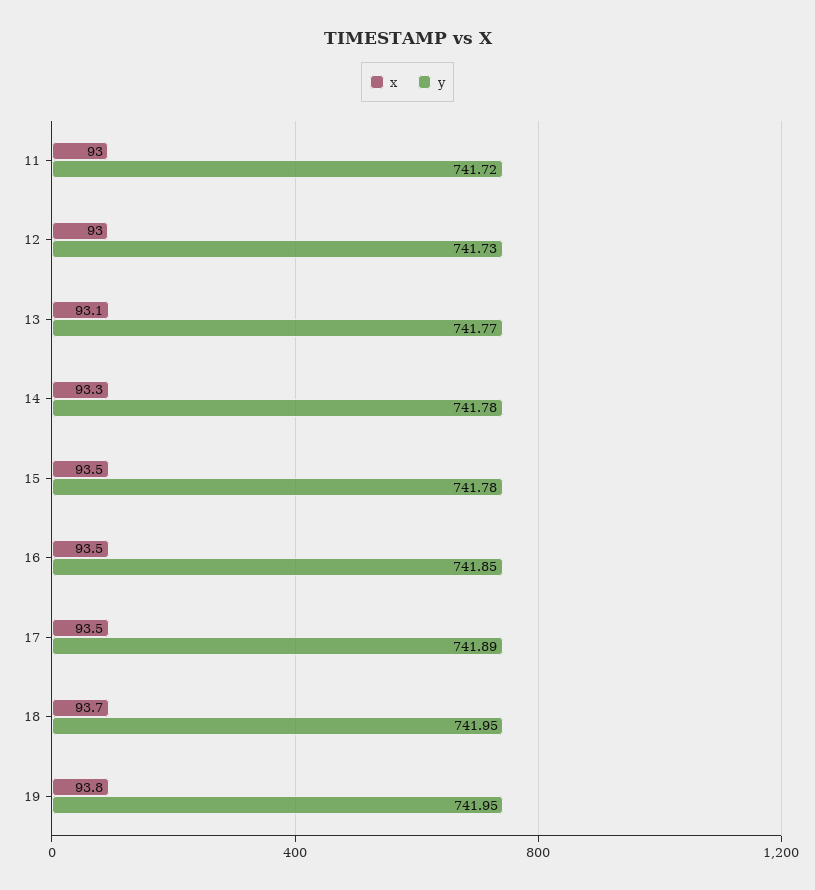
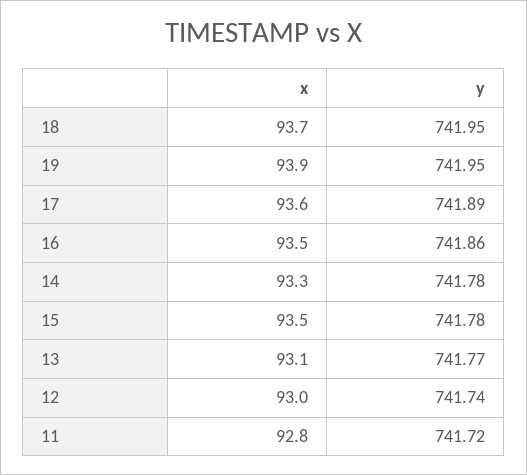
  {
    "x": {
-     "11": 93,
+     "11": 92.8,
      "12": 93,
      "13": 93.1,
      "14": 93.3,
      "15": 93.5,
      "16": 93.5,
-     "17": 93.5,
+     "17": 93.6,
      "18": 93.7,
-     "19": 93.8
+     "19": 93.9
    },
    "y": {
      "11": 741.72,
-     "12": 741.73,
+     "12": 741.74,
      "13": 741.77,
      "14": 741.78,
      "15": 741.78,
-     "16": 741.85,
+     "16": 741.86,
      "17": 741.89,
      "18": 741.95,
      "19": 741.95
    }
  }

